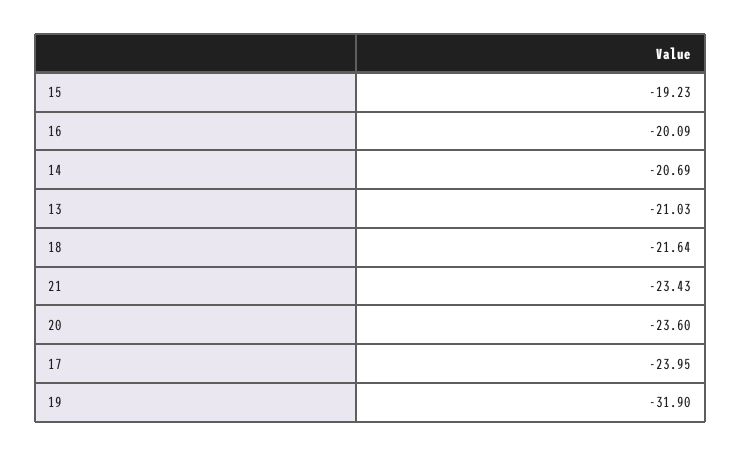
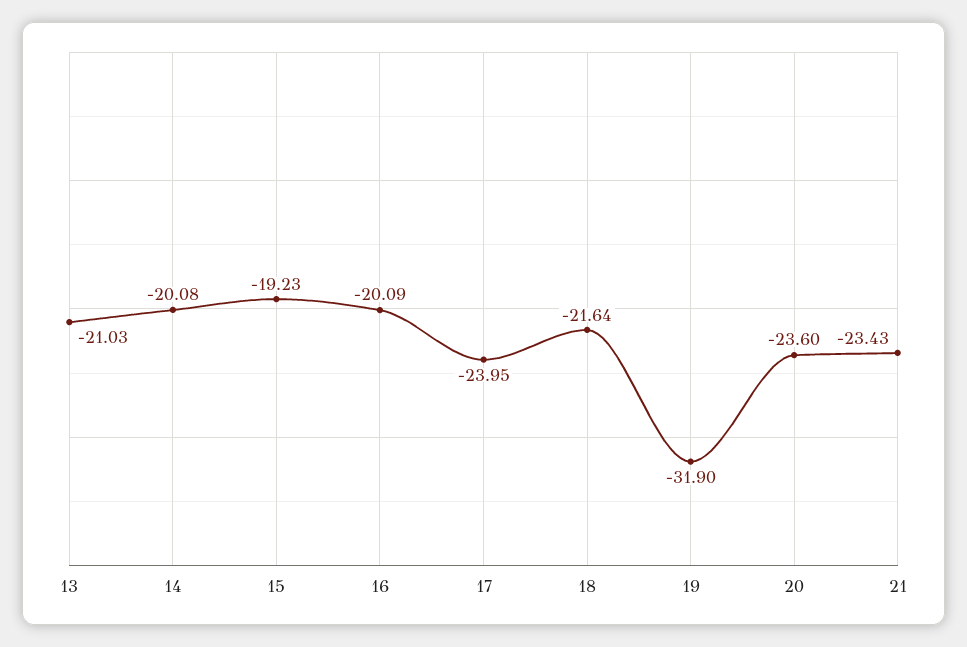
  {
    "15": -19.23,
    "16": -20.09,
-   "14": -20.69,
+   "14": -20.08,
    "13": -21.03,
    "18": -21.64,
    "21": -23.43,
    "20": -23.6,
    "17": -23.95,
    "19": -31.9
  }

